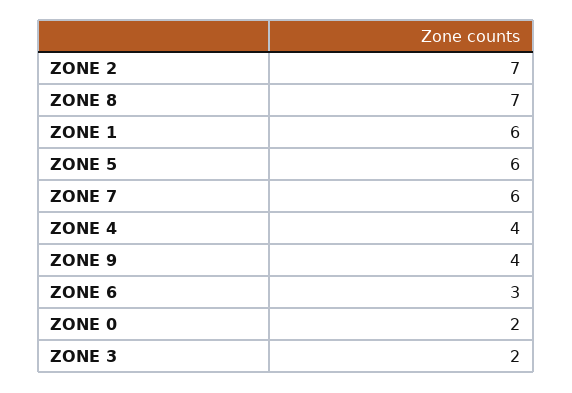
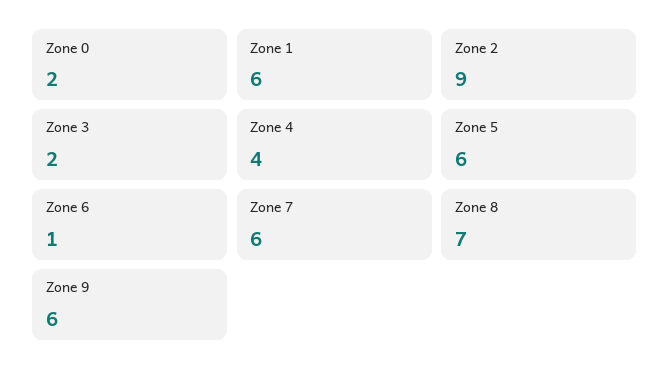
  {
-   "ZONE 2": 7,
+   "ZONE 2": 9,
    "ZONE 8": 7,
    "ZONE 1": 6,
    "ZONE 5": 6,
    "ZONE 7": 6,
    "ZONE 4": 4,
-   "ZONE 9": 4,
+   "ZONE 9": 6,
-   "ZONE 6": 3,
+   "ZONE 6": 1,
    "ZONE 0": 2,
    "ZONE 3": 2
  }

